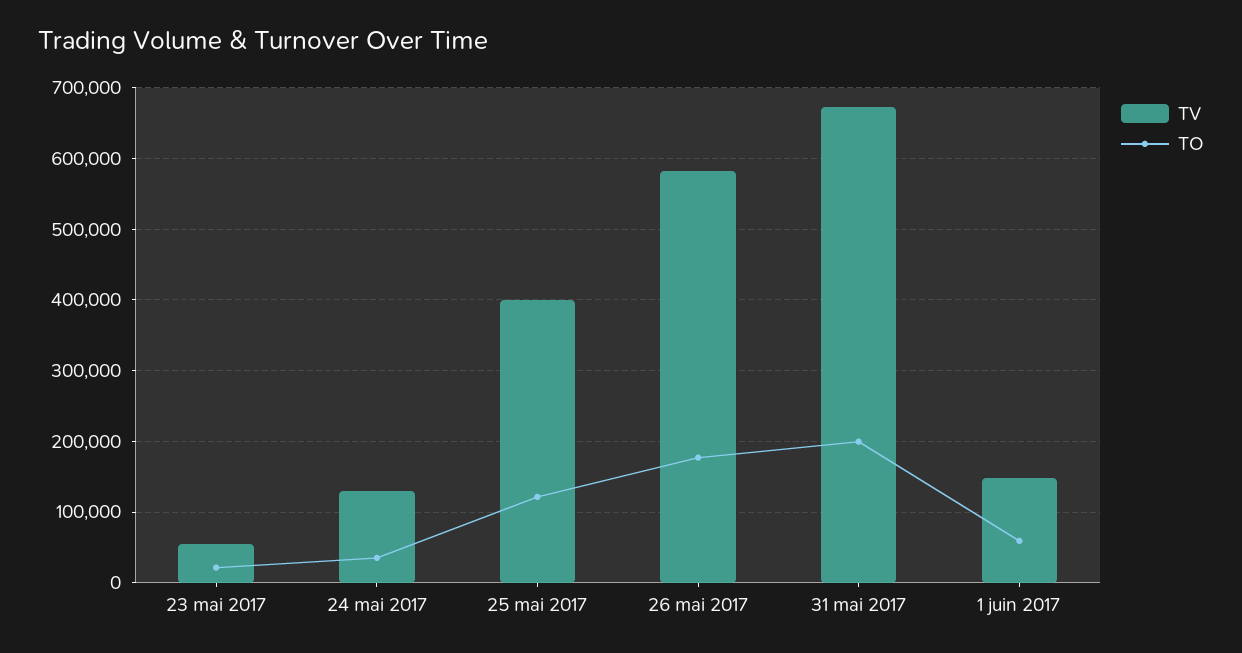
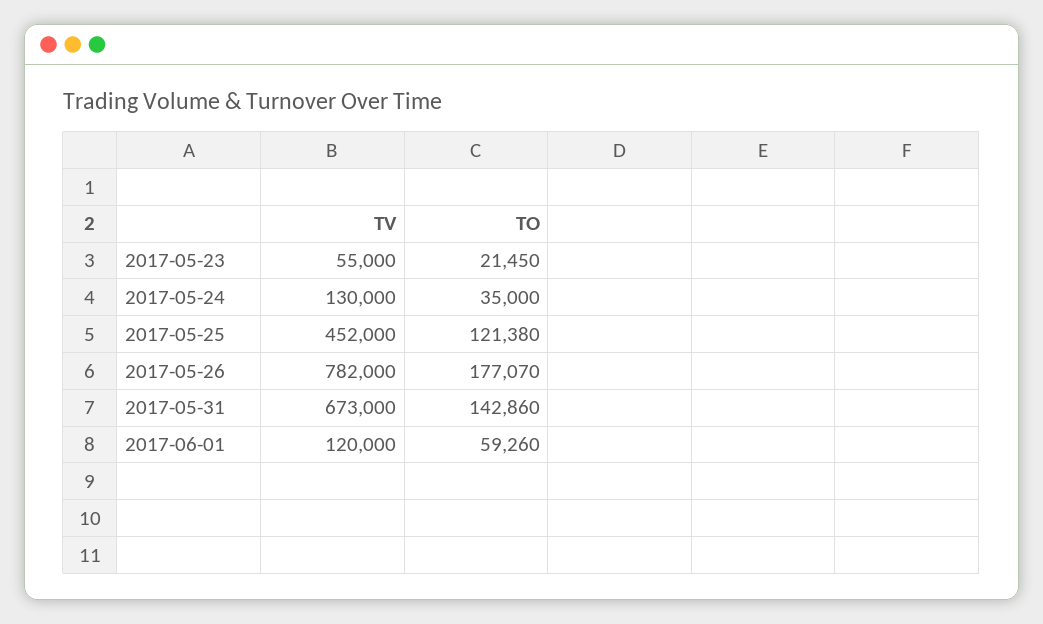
  {
    "TV": {
      "23 mai 2017": 55000,
      "24 mai 2017": 130000,
-     "25 mai 2017": 400000,
+     "25 mai 2017": 452000,
-     "26 mai 2017": 580000,
+     "26 mai 2017": 782000,
      "31 mai 2017": 673000,
-     "1 juin 2017": 150000
+     "1 juin 2017": 120000
    },
    "TO": {
      "23 mai 2017": 21450,
      "24 mai 2017": 35000,
      "25 mai 2017": 121380,
      "26 mai 2017": 177070,
-     "31 mai 2017": 200000,
+     "31 mai 2017": 142860,
      "1 juin 2017": 59260
    }
  }

